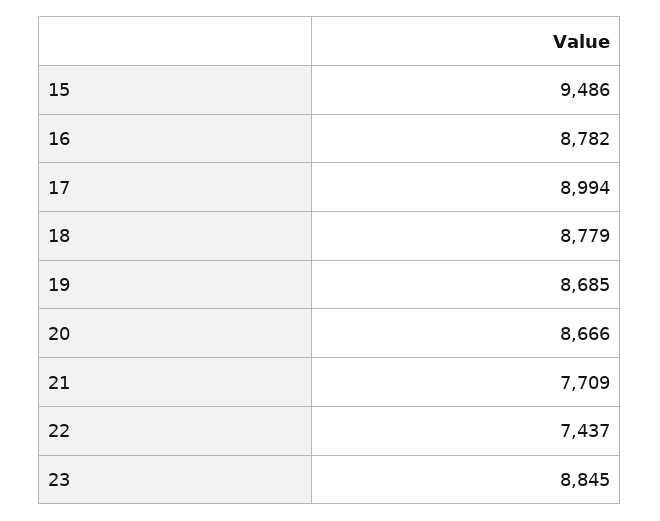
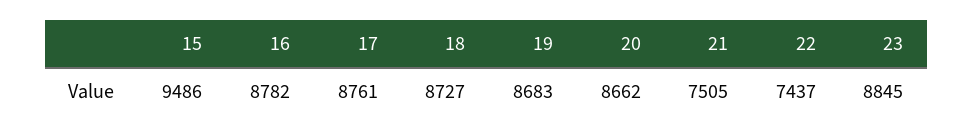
  {
    "15": 9486,
    "16": 8782,
-   "17": 8994,
+   "17": 8761,
-   "18": 8779,
+   "18": 8727,
-   "19": 8685,
+   "19": 8683,
-   "20": 8666,
+   "20": 8662,
-   "21": 7709,
+   "21": 7505,
    "22": 7437,
    "23": 8845
  }

